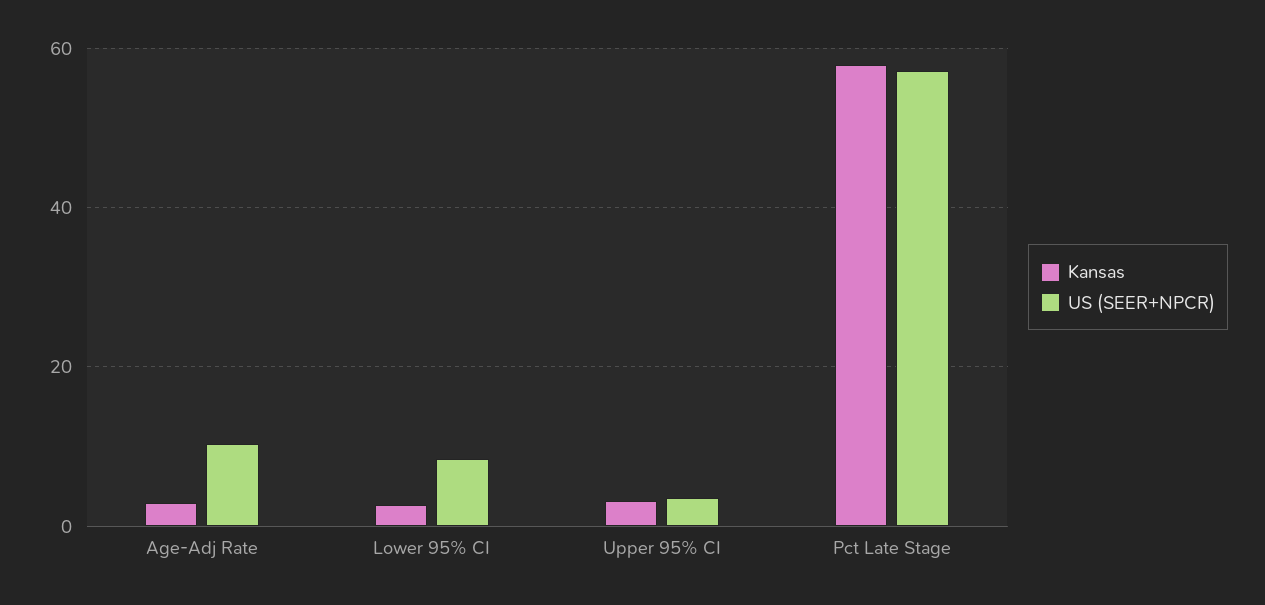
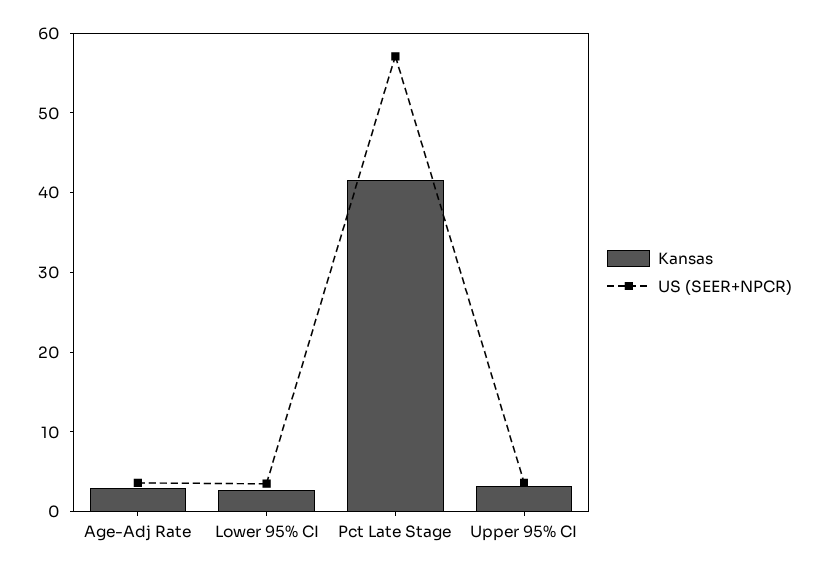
  {
    "Kansas": {
      "Age-Adj Rate": 2,
      "Lower 95% CI": 2,
      "Upper 95% CI": 4,
-     "Pct Late Stage": 58
+     "Pct Late Stage": 42
    },
    "US (SEER+NPCR)": {
-     "Age-Adj Rate": 10,
+     "Age-Adj Rate": 4,
-     "Lower 95% CI": 8,
+     "Lower 95% CI": 4,
      "Upper 95% CI": 4,
      "Pct Late Stage": 58
    }
  }

